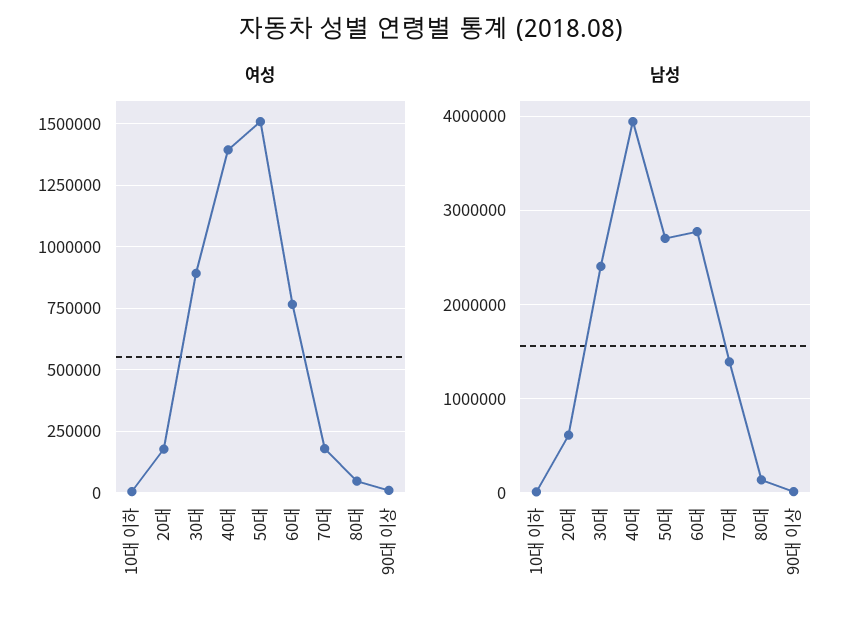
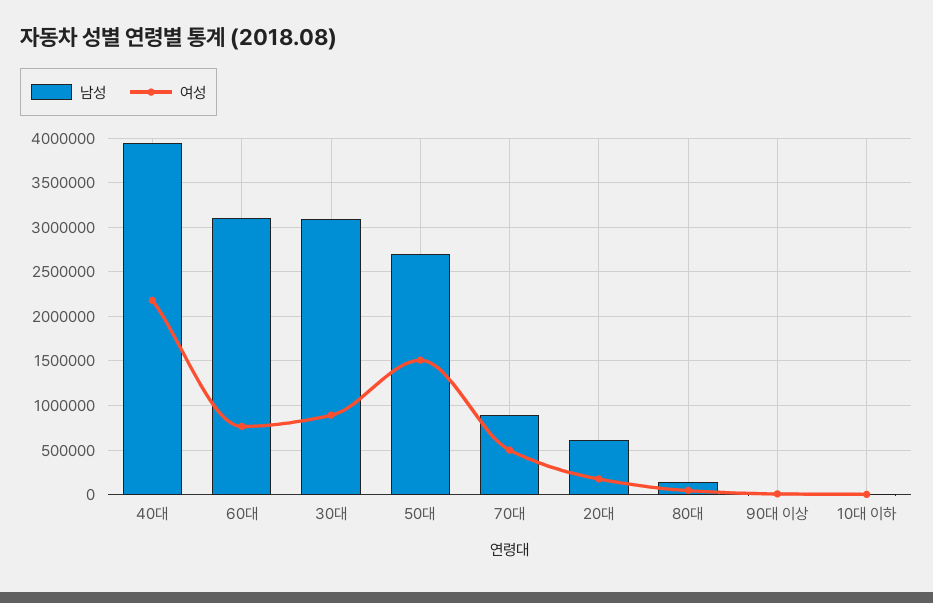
  {
    "여성": {
      "10대 이하": 0,
      "20대": 175000,
      "30대": 900000,
-     "40대": 1400000,
+     "40대": 2200000,
      "50대": 1500000,
      "60대": 775000,
-     "70대": 175000,
+     "70대": 500000,
      "80대": 50000,
      "90대 이상": 0
    },
    "남성": {
      "10대 이하": 0,
      "20대": 600000,
-     "30대": 2400000,
+     "30대": 3100000,
      "40대": 3900000,
      "50대": 2700000,
-     "60대": 2800000,
+     "60대": 3100000,
-     "70대": 1400000,
+     "70대": 900000,
      "80대": 100000,
      "90대 이상": 0
    }
  }

